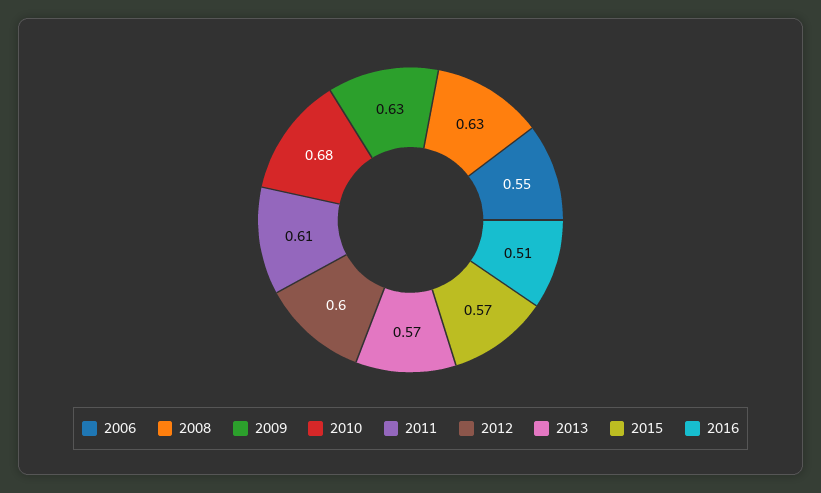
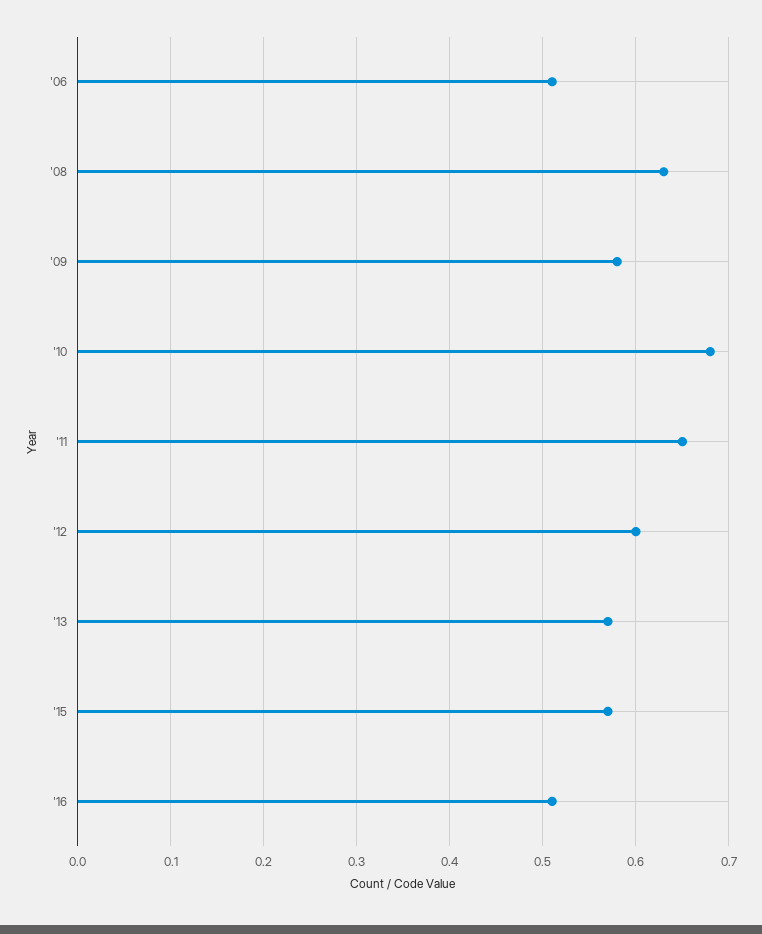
  {
-   "2006": 0.55,
+   "2006": 0.51,
    "2008": 0.63,
-   "2009": 0.63,
+   "2009": 0.58,
    "2010": 0.68,
-   "2011": 0.61,
+   "2011": 0.65,
    "2012": 0.6,
    "2013": 0.57,
    "2015": 0.57,
    "2016": 0.51
  }

